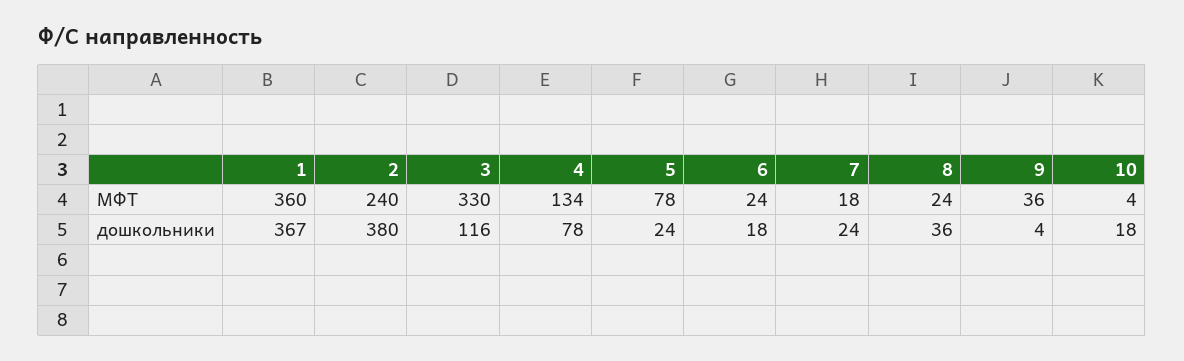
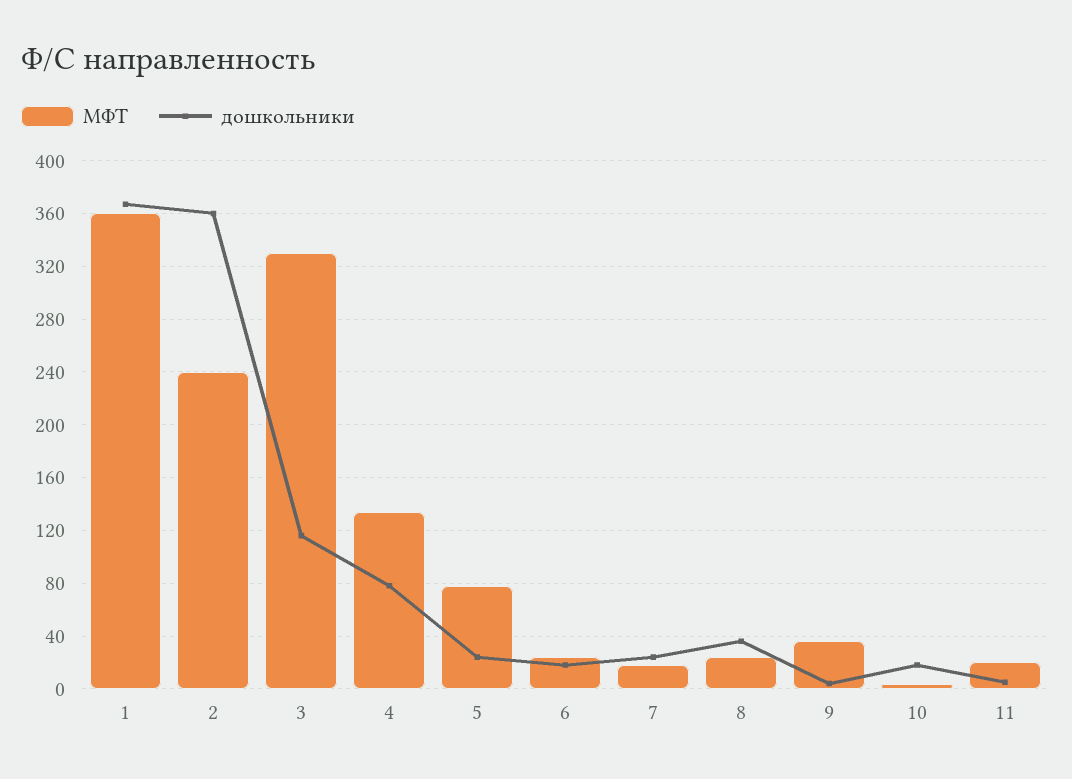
  {
    "МФТ": {
      "1": 360,
      "2": 240,
      "3": 330,
      "4": 134,
      "5": 78,
      "6": 24,
      "7": 18,
      "8": 24,
      "9": 36,
-     "10": 4
+     "10": 4,
+     "11": 20
    },
    "дошкольники": {
      "1": 367,
-     "2": 380,
+     "2": 360,
      "3": 116,
      "4": 78,
      "5": 24,
      "6": 18,
      "7": 24,
      "8": 36,
      "9": 4,
-     "10": 18
+     "10": 18,
+     "11": 5
    }
  }

